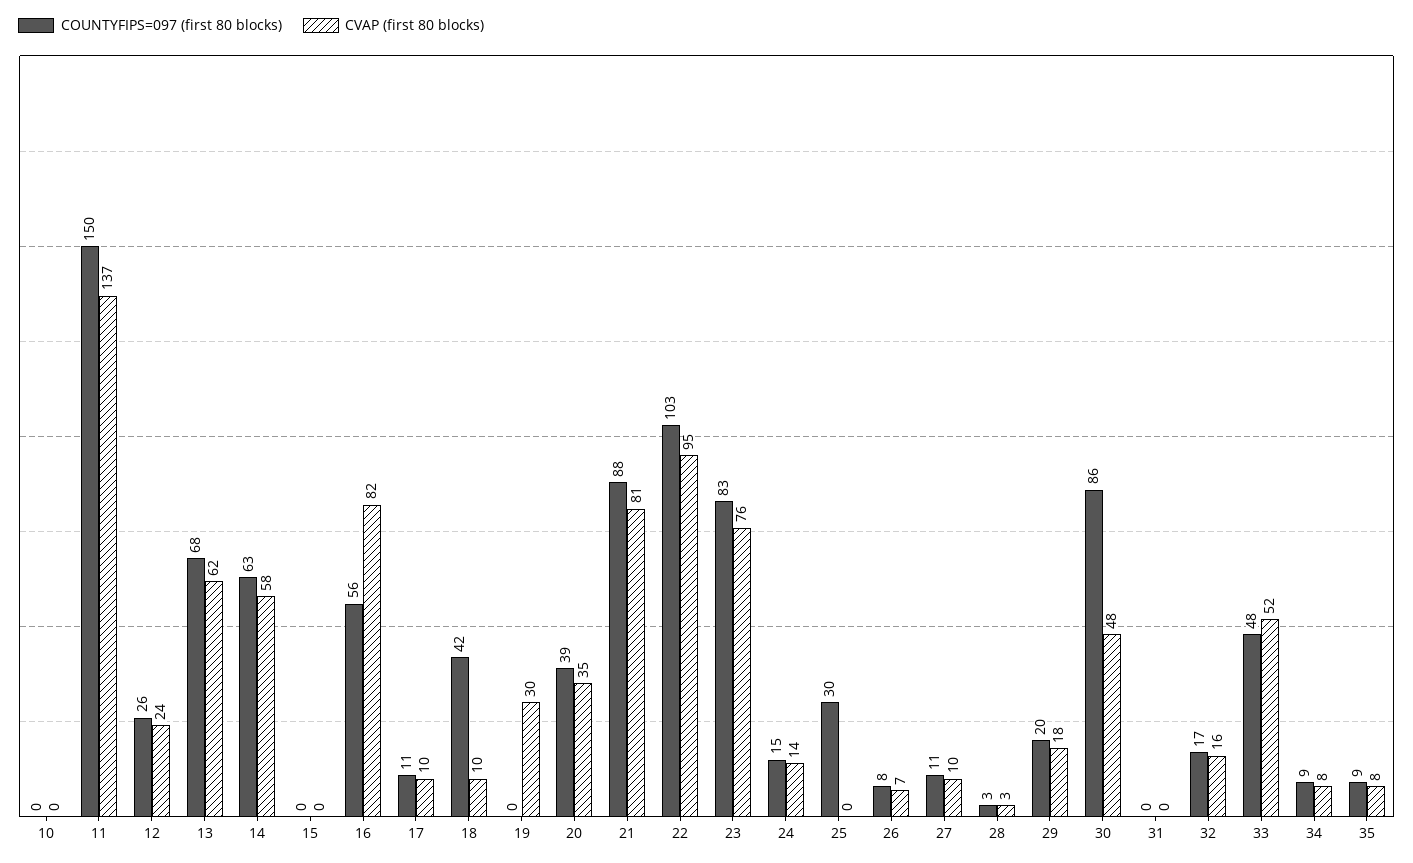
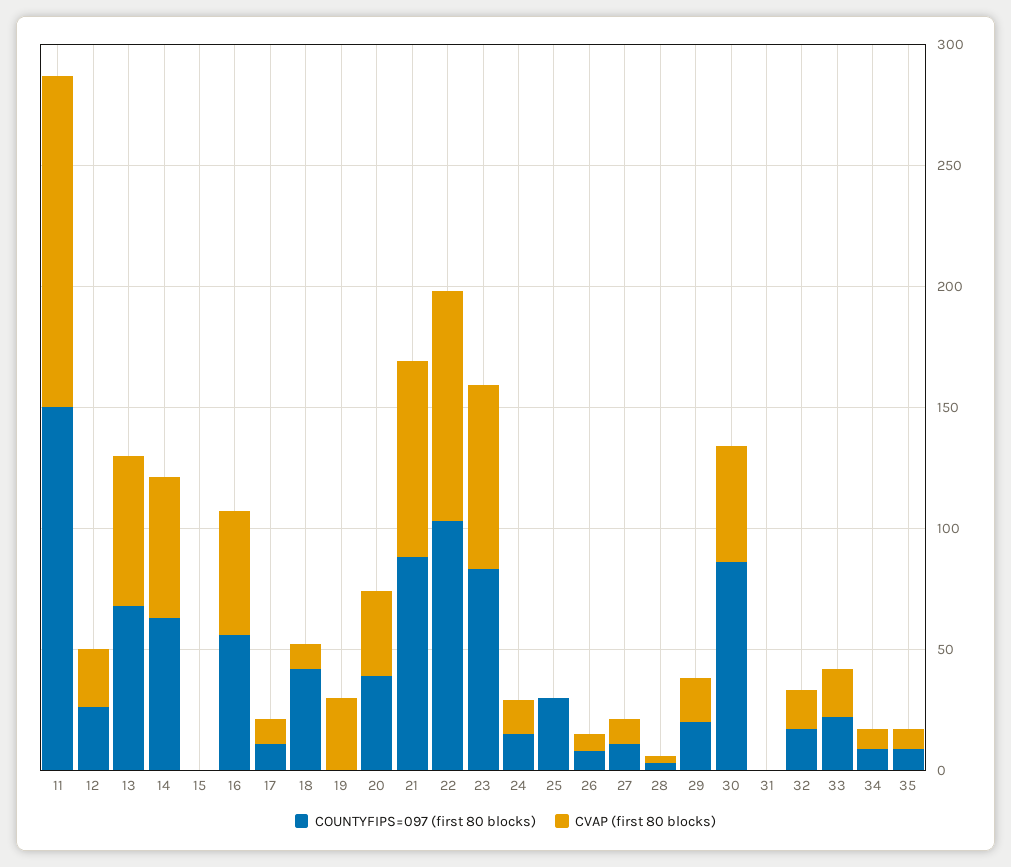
  {
    "COUNTYFIPS=097 (first 80 blocks)": {
-     "10": 0,
      "11": 150,
      "12": 26,
      "13": 68,
      "14": 63,
      "15": 0,
      "16": 56,
      "17": 11,
      "18": 42,
      "19": 0,
      "20": 39,
      "21": 88,
      "22": 103,
      "23": 83,
      "24": 15,
      "25": 30,
      "26": 8,
      "27": 11,
      "28": 3,
      "29": 20,
      "30": 86,
      "31": 0,
      "32": 17,
-     "33": 48,
+     "33": 20,
      "34": 9,
      "35": 9
    },
    "CVAP (first 80 blocks)": {
-     "10": 0,
      "11": 137,
      "12": 24,
      "13": 62,
      "14": 58,
      "15": 0,
-     "16": 82,
+     "16": 50,
      "17": 10,
      "18": 10,
      "19": 30,
      "20": 35,
      "21": 81,
      "22": 95,
      "23": 76,
      "24": 14,
      "25": 0,
      "26": 7,
      "27": 10,
      "28": 3,
      "29": 18,
      "30": 48,
      "31": 0,
      "32": 16,
-     "33": 52,
+     "33": 20,
      "34": 8,
      "35": 8
    }
  }

